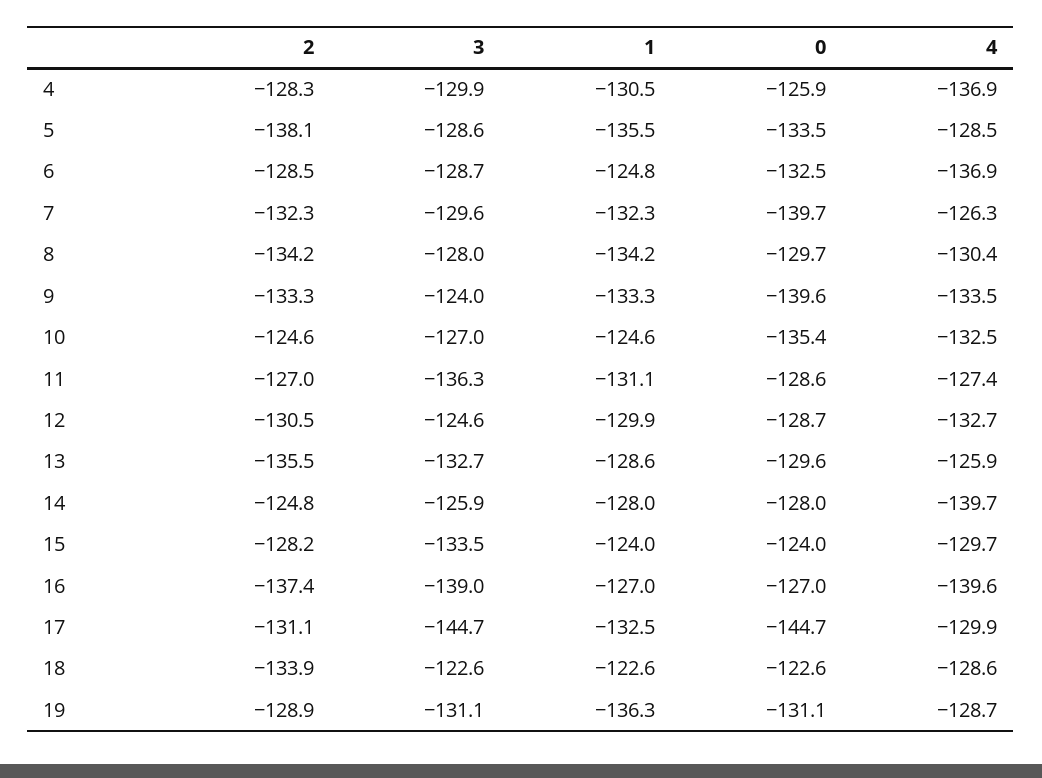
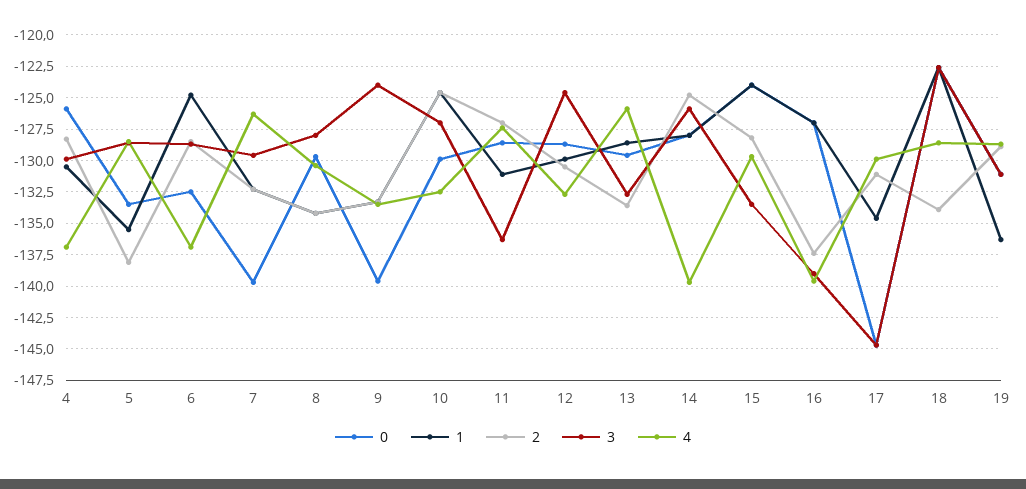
  {
    "2": {
      "4": -128.3,
      "5": -138.1,
      "6": -128.5,
      "7": -132.3,
      "8": -134.2,
      "9": -133.3,
      "10": -124.6,
      "11": -127,
      "12": -130.5,
-     "13": -135.5,
+     "13": -133.5,
      "14": -124.8,
      "15": -128.2,
      "16": -137.4,
      "17": -131.1,
      "18": -133.9,
      "19": -128.9
    },
    "3": {
      "4": -129.9,
      "5": -128.6,
      "6": -128.7,
      "7": -129.6,
      "8": -128,
      "9": -124,
      "10": -127,
      "11": -136.3,
      "12": -124.6,
      "13": -132.7,
      "14": -125.9,
      "15": -133.5,
      "16": -139,
      "17": -144.7,
      "18": -122.6,
      "19": -131.1
    },
    "1": {
      "4": -130.5,
      "5": -135.5,
      "6": -124.8,
      "7": -132.3,
      "8": -134.2,
      "9": -133.3,
      "10": -124.6,
      "11": -131.1,
      "12": -129.9,
      "13": -128.6,
      "14": -128,
      "15": -124,
      "16": -127,
-     "17": -132.5,
+     "17": -134.5,
      "18": -122.6,
      "19": -136.3
    },
    "0": {
      "4": -125.9,
      "5": -133.5,
      "6": -132.5,
      "7": -139.7,
      "8": -129.7,
      "9": -139.6,
-     "10": -135.4,
+     "10": -130,
      "11": -128.6,
      "12": -128.7,
      "13": -129.6,
      "14": -128,
      "15": -124,
      "16": -127,
      "17": -144.7,
      "18": -122.6,
      "19": -131.1
    },
    "4": {
      "4": -136.9,
      "5": -128.5,
      "6": -136.9,
      "7": -126.3,
      "8": -130.4,
      "9": -133.5,
      "10": -132.5,
      "11": -127.4,
      "12": -132.7,
      "13": -125.9,
      "14": -139.7,
      "15": -129.7,
      "16": -139.6,
      "17": -129.9,
      "18": -128.6,
      "19": -128.7
    }
  }

